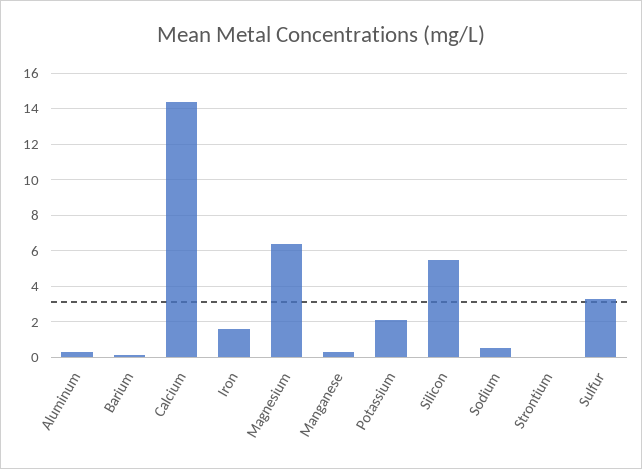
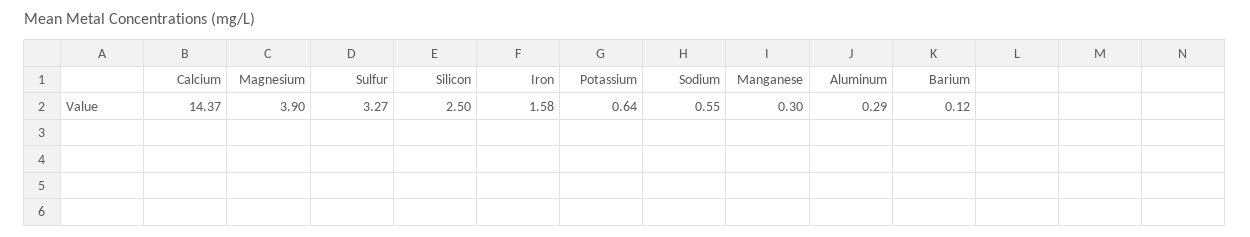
  {
    "Aluminum": 0.29,
    "Barium": 0.12,
    "Calcium": 14.37,
    "Iron": 1.58,
-   "Magnesium": 6.5,
+   "Magnesium": 3.9,
    "Manganese": 0.3,
-   "Potassium": 2,
+   "Potassium": 0.64,
-   "Silicon": 5.5,
+   "Silicon": 2.5,
    "Sodium": 0.55,
-   "Strontium": 0,
    "Sulfur": 3.27
  }

